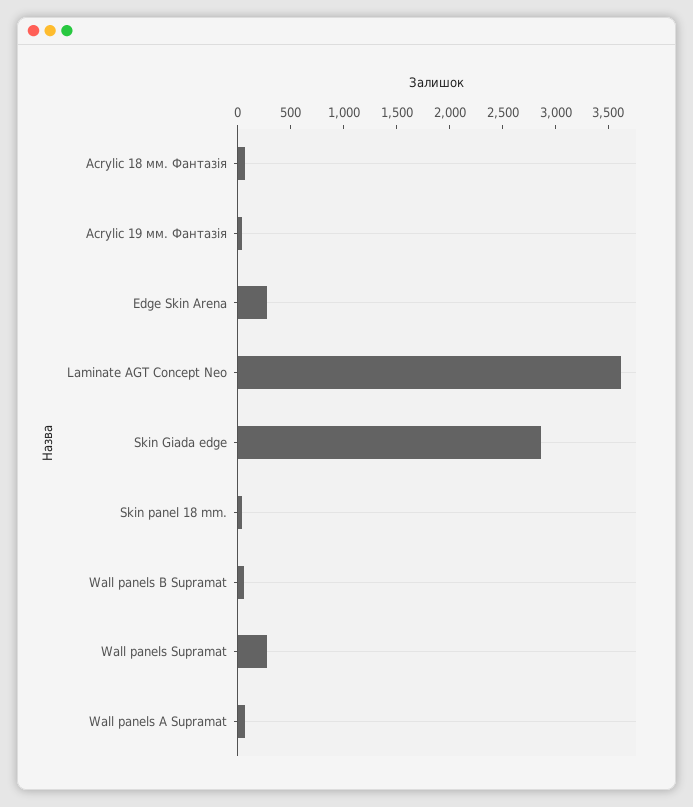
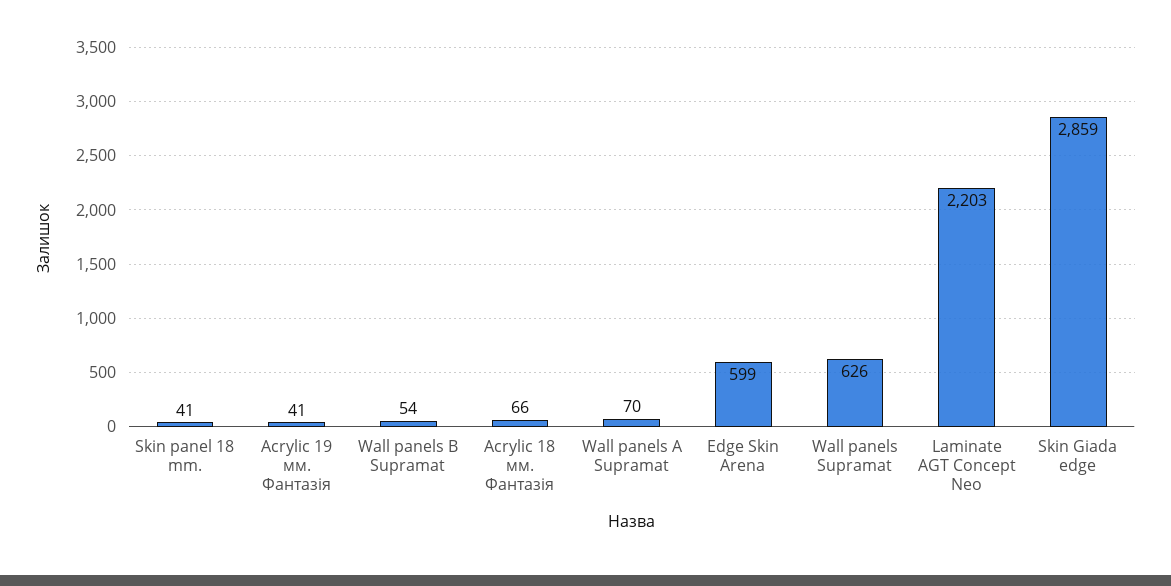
  {
    "Acrylic 18 мм. Фантазія": 66,
    "Acrylic 19 мм. Фантазія": 41,
-   "Edge Skin Arena": 300,
+   "Edge Skin Arena": 599,
-   "Laminate AGT Concept Neo": 3600,
+   "Laminate AGT Concept Neo": 2203,
    "Skin Giada edge": 2859,
    "Skin panel 18 mm.": 41,
    "Wall panels B Supramat": 54,
-   "Wall panels Supramat": 300,
+   "Wall panels Supramat": 626,
    "Wall panels А Supramat": 70
  }

